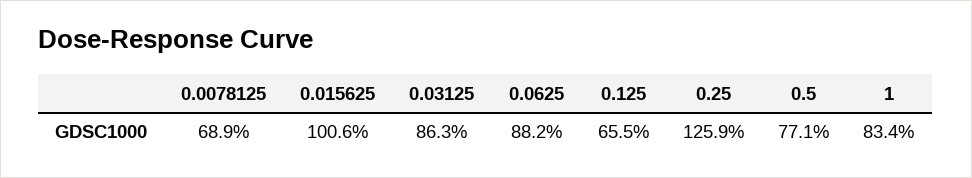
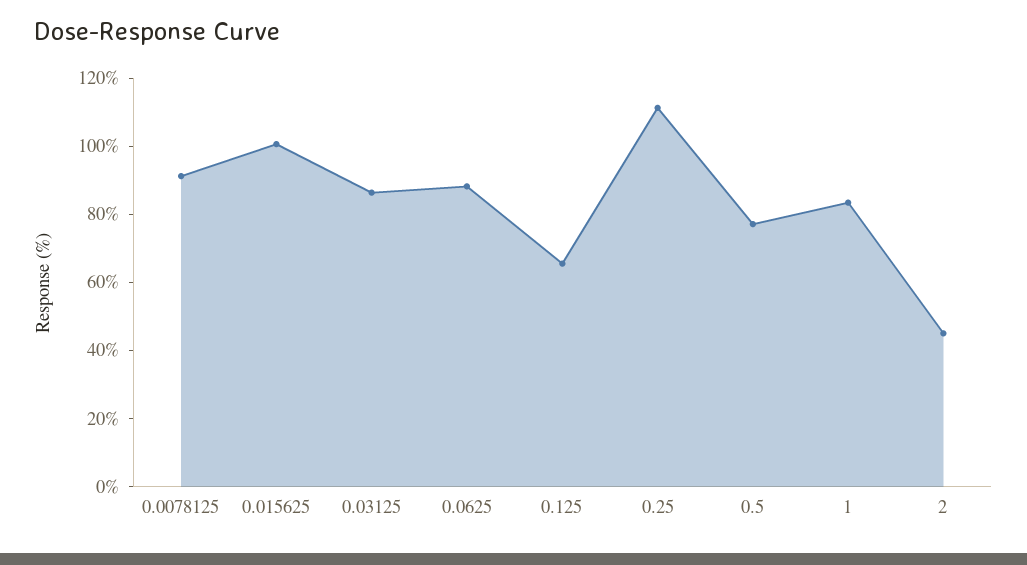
  {
-   "0.0078125": 68.9,
+   "0.0078125": 90,
    "0.015625": 100.6,
    "0.03125": 86.3,
    "0.0625": 88.2,
    "0.125": 65.5,
-   "0.25": 125.9,
+   "0.25": 110,
    "0.5": 77.1,
-   "1": 83.4
+   "1": 83.4,
+   "2": 45
  }

